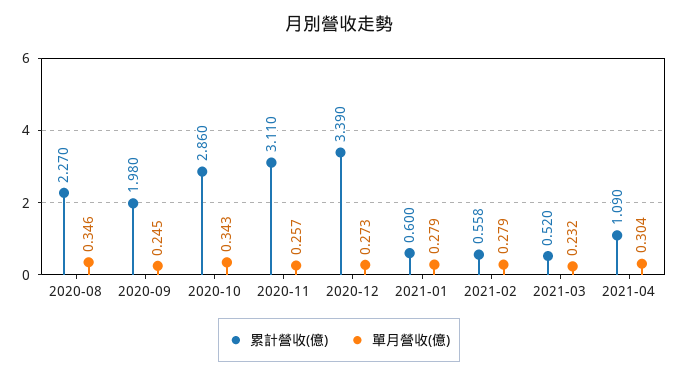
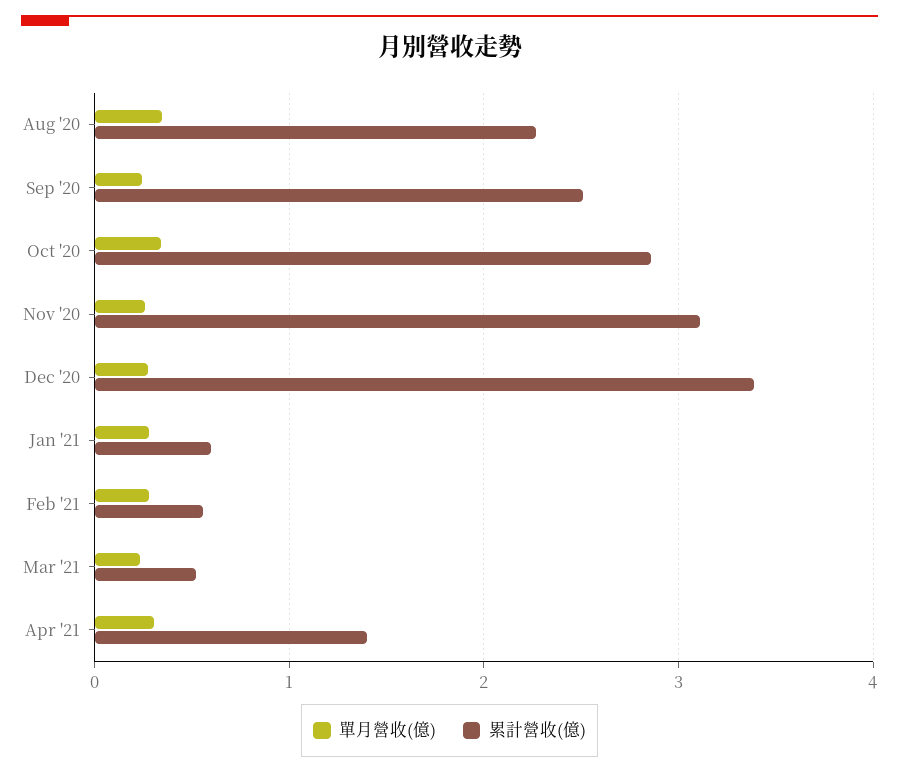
  {
    "累計營收(億)": {
      "2020-08": 2.27,
-     "2020-09": 1.98,
+     "2020-09": 2.5,
      "2020-10": 2.86,
      "2020-11": 3.11,
      "2020-12": 3.39,
      "2021-01": 0.6,
      "2021-02": 0.558,
      "2021-03": 0.52,
-     "2021-04": 1.09
+     "2021-04": 1.4
    },
    "單月營收(億)": {
      "2020-08": 0.346,
      "2020-09": 0.245,
      "2020-10": 0.343,
      "2020-11": 0.257,
      "2020-12": 0.273,
      "2021-01": 0.279,
      "2021-02": 0.279,
      "2021-03": 0.232,
      "2021-04": 0.304
    }
  }

